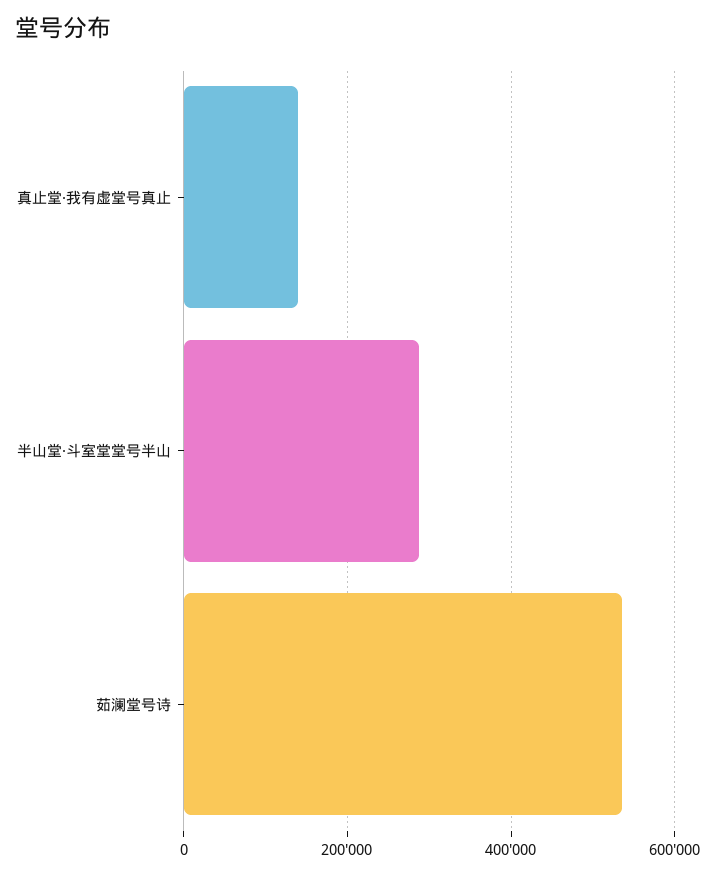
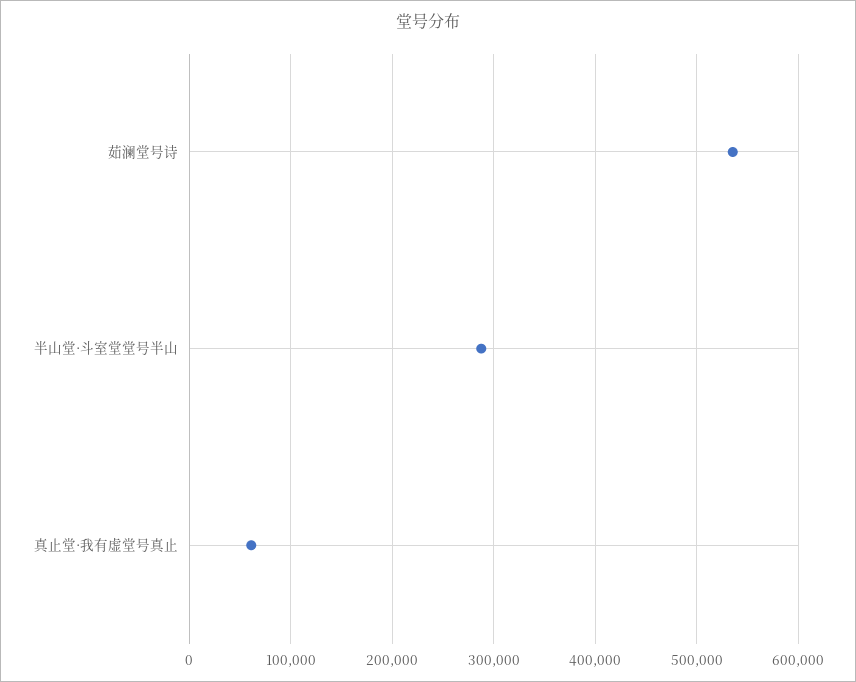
  {
-   "真止堂·我有虚堂号真止": 140000,
+   "真止堂·我有虚堂号真止": 60000,
    "半山堂·斗室堂堂号半山": 290000,
    "茹澜堂号诗": 540000
  }

